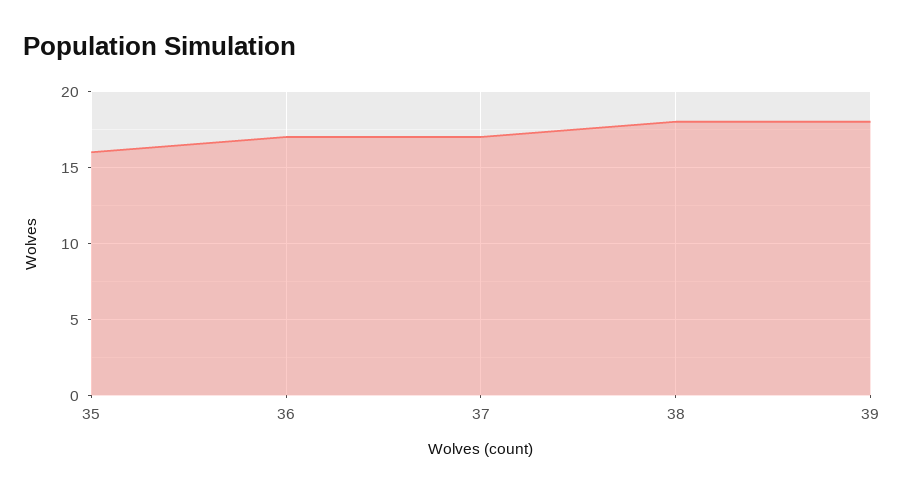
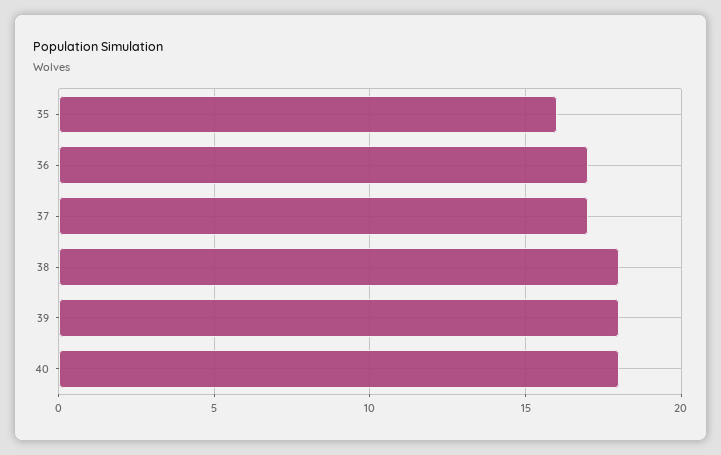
  {
    "35": 16,
    "36": 17,
    "37": 17,
    "38": 18,
-   "39": 18
+   "39": 18,
+   "40": 18
  }

